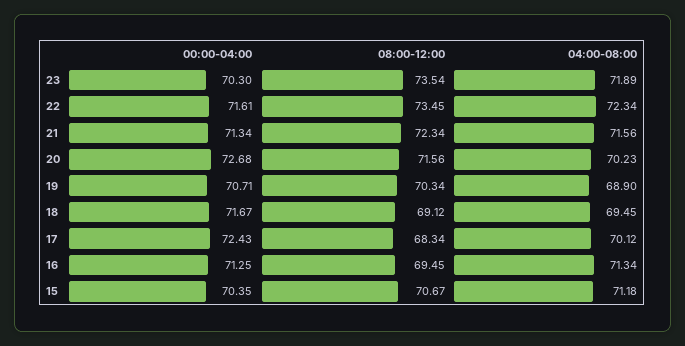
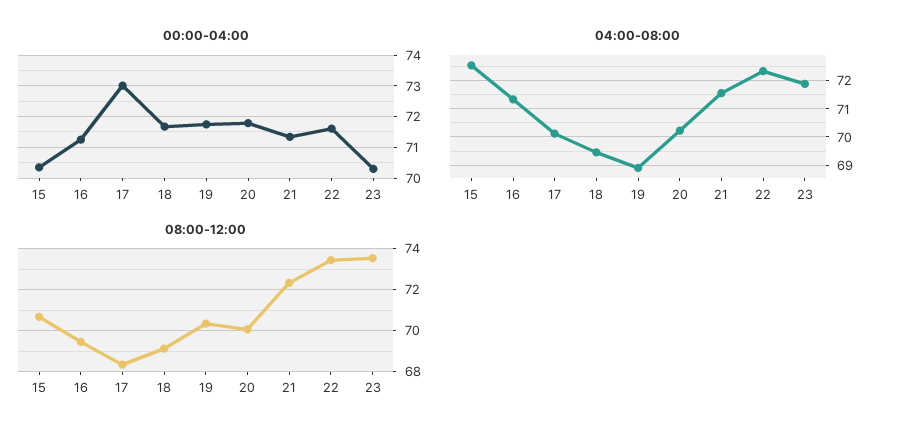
  {
    "00:00-04:00": {
      "23": 70.3,
      "22": 71.61,
      "21": 71.34,
-     "20": 72.68,
+     "20": 71.8,
-     "19": 70.71,
+     "19": 71.8,
      "18": 71.67,
-     "17": 72.43,
+     "17": 73,
      "16": 71.25,
      "15": 70.35
    },
    "08:00-12:00": {
      "23": 73.54,
      "22": 73.45,
      "21": 72.34,
-     "20": 71.56,
+     "20": 70,
      "19": 70.34,
      "18": 69.12,
      "17": 68.34,
      "16": 69.45,
      "15": 70.67
    },
    "04:00-08:00": {
      "23": 71.89,
      "22": 72.34,
      "21": 71.56,
      "20": 70.23,
      "19": 68.9,
      "18": 69.45,
      "17": 70.12,
      "16": 71.34,
-     "15": 71.18
+     "15": 72.5
    }
  }

